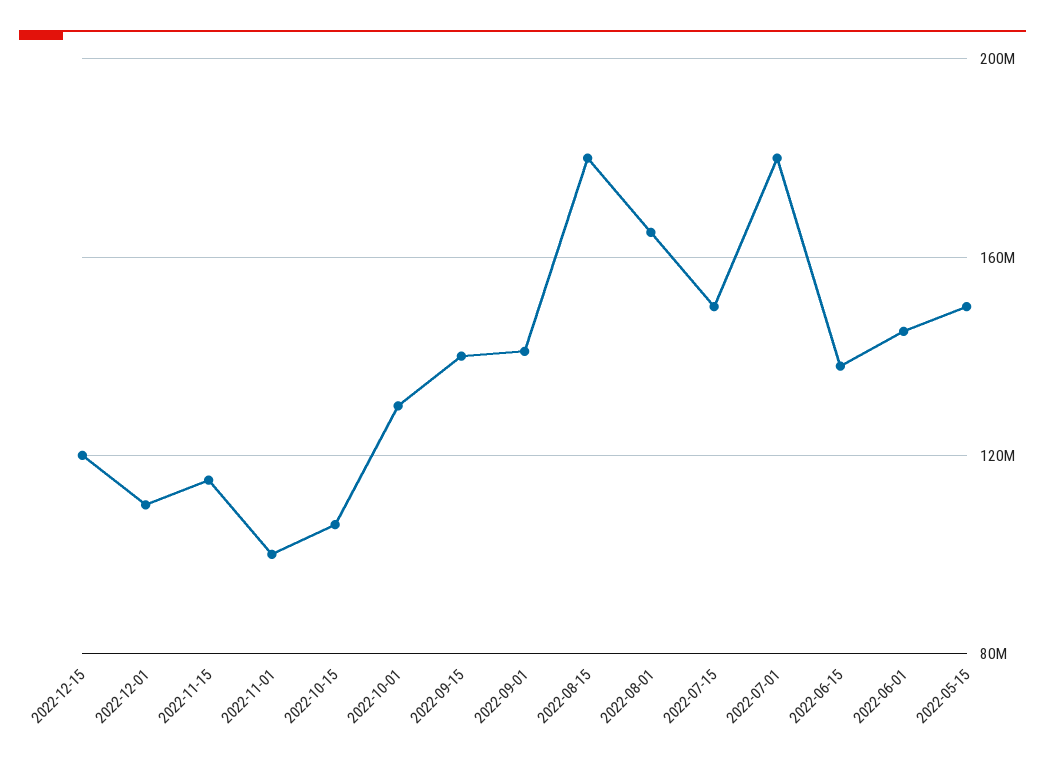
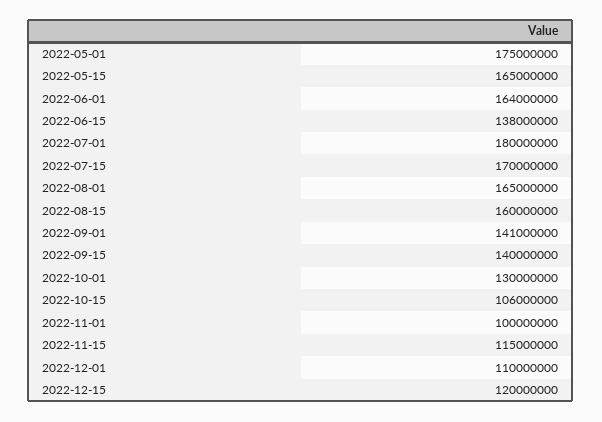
  {
    "2022-12-15": 120000000,
    "2022-12-01": 110000000,
    "2022-11-15": 115000000,
    "2022-11-01": 100000000,
    "2022-10-15": 106000000,
    "2022-10-01": 130000000,
    "2022-09-15": 140000000,
    "2022-09-01": 141000000,
-   "2022-08-15": 180000000,
+   "2022-08-15": 160000000,
    "2022-08-01": 165000000,
-   "2022-07-15": 150000000,
+   "2022-07-15": 170000000,
    "2022-07-01": 180000000,
    "2022-06-15": 138000000,
-   "2022-06-01": 145000000,
+   "2022-06-01": 164000000,
-   "2022-05-15": 150000000
+   "2022-05-15": 165000000,
+   "2022-05-01": 175000000
  }

